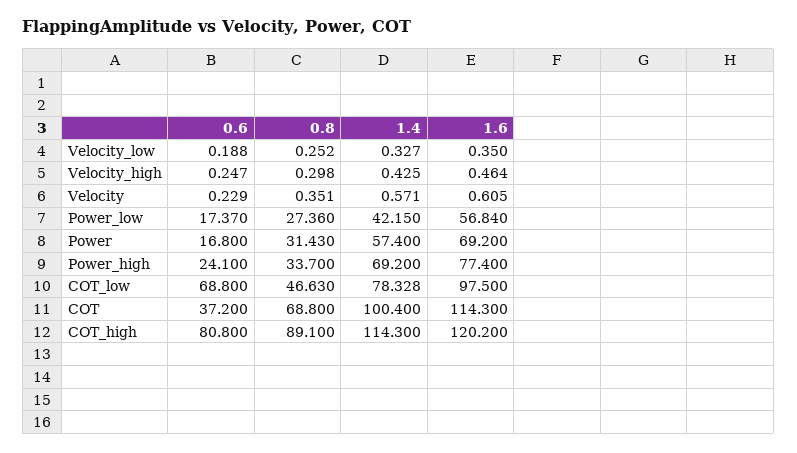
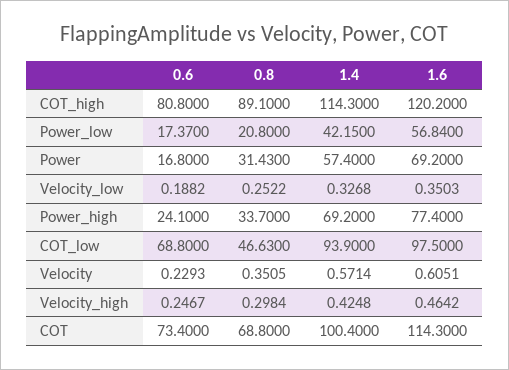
  {
    "0.6": {
      "Velocity_low": 0.1882,
      "Velocity_high": 0.2467,
      "Velocity": 0.2293,
      "Power_low": 17.37,
      "Power": 16.8,
      "Power_high": 24.1,
      "COT_low": 68.8,
-     "COT": 37.2,
+     "COT": 73.4,
      "COT_high": 80.8
    },
    "0.8": {
      "Velocity_low": 0.2522,
      "Velocity_high": 0.2984,
      "Velocity": 0.3505,
-     "Power_low": 27.36,
+     "Power_low": 20.8,
      "Power": 31.43,
      "Power_high": 33.7,
      "COT_low": 46.63,
      "COT": 68.8,
      "COT_high": 89.1
    },
    "1.4": {
      "Velocity_low": 0.3268,
      "Velocity_high": 0.4248,
      "Velocity": 0.5714,
      "Power_low": 42.15,
      "Power": 57.4,
      "Power_high": 69.2,
-     "COT_low": 78.328,
+     "COT_low": 93.9,
      "COT": 100.4,
      "COT_high": 114.3
    },
    "1.6": {
      "Velocity_low": 0.3503,
      "Velocity_high": 0.4642,
      "Velocity": 0.6051,
      "Power_low": 56.84,
      "Power": 69.2,
      "Power_high": 77.4,
      "COT_low": 97.5,
      "COT": 114.3,
      "COT_high": 120.2
    }
  }

